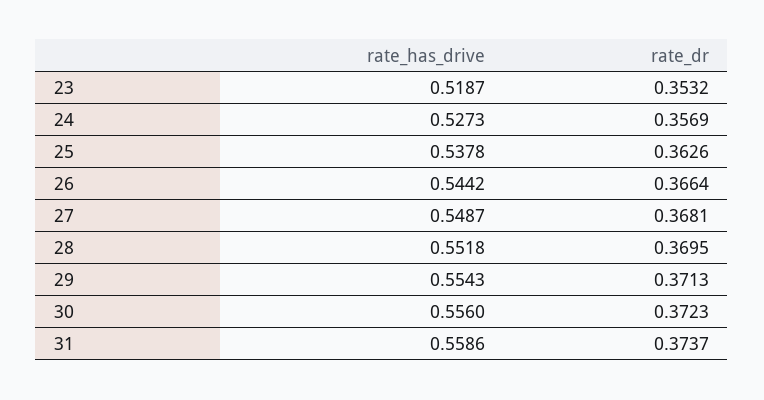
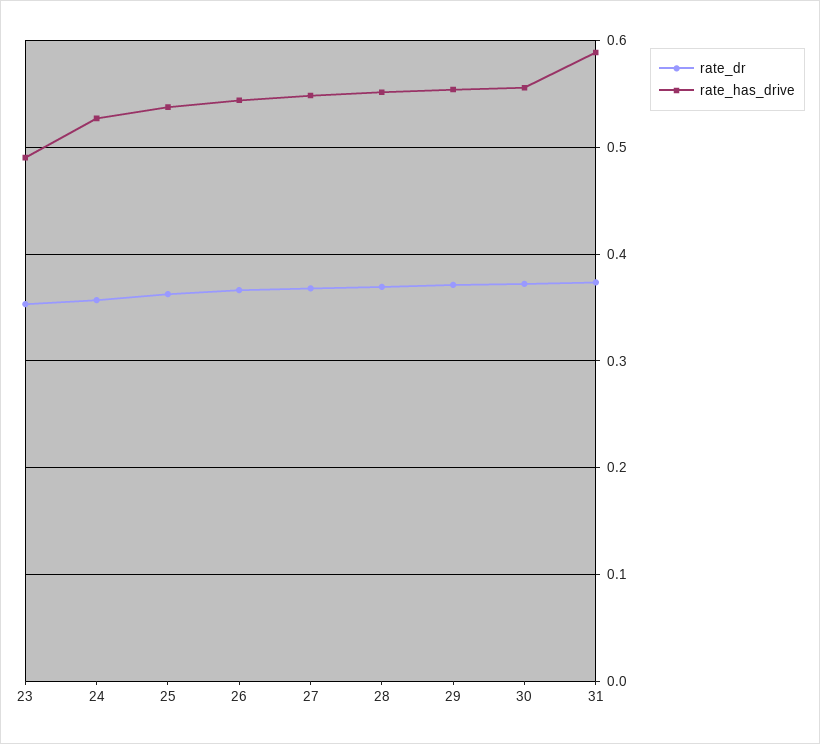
  {
    "rate_has_drive": {
-     "23": 0.5187,
+     "23": 0.49,
      "24": 0.5273,
      "25": 0.5378,
      "26": 0.5442,
      "27": 0.5487,
      "28": 0.5518,
      "29": 0.5543,
      "30": 0.556,
-     "31": 0.5586
+     "31": 0.59
    },
    "rate_dr": {
      "23": 0.3532,
      "24": 0.3569,
      "25": 0.3626,
      "26": 0.3664,
      "27": 0.3681,
      "28": 0.3695,
      "29": 0.3713,
      "30": 0.3723,
      "31": 0.3737
    }
  }

